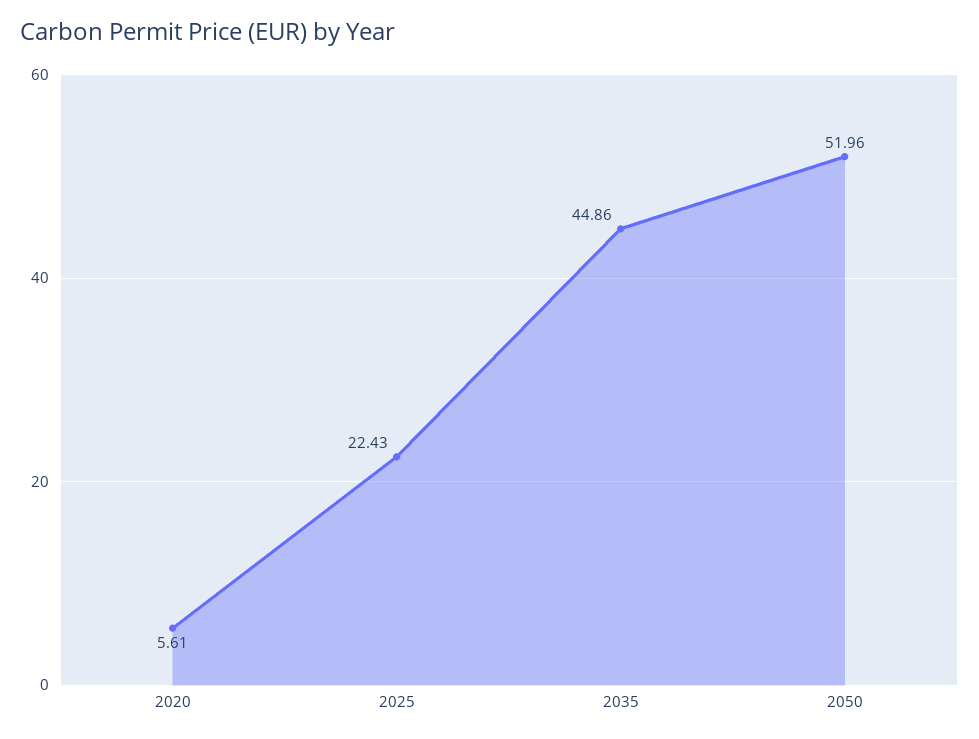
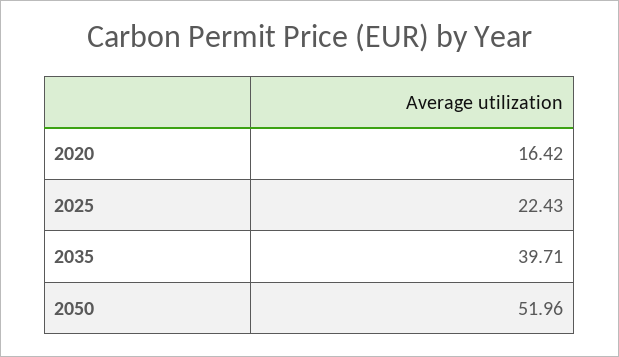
  {
-   "2020": 5.61,
+   "2020": 16.42,
    "2025": 22.43,
-   "2035": 44.86,
+   "2035": 39.71,
    "2050": 51.96
  }

